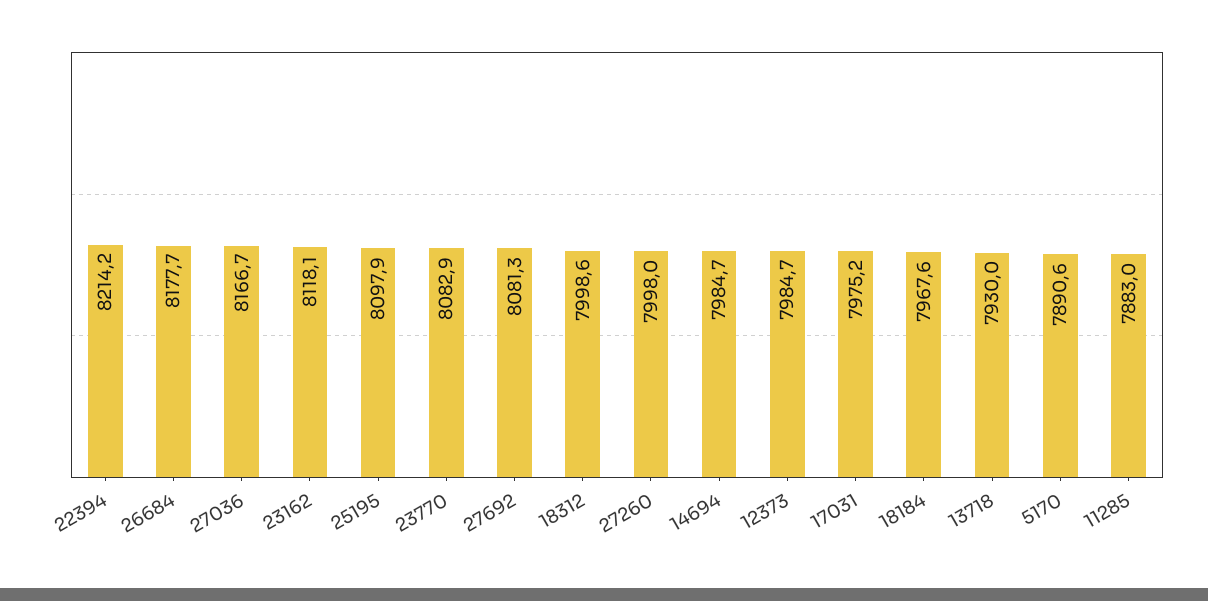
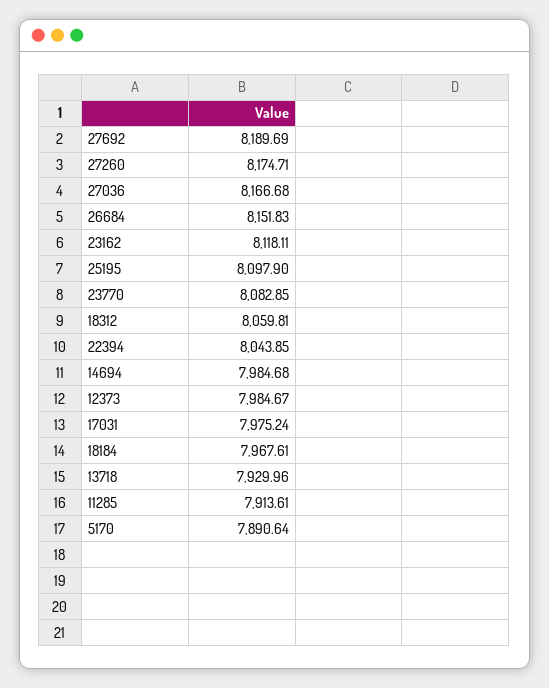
  {
-   "22394": 8214.2,
+   "22394": 8043.85,
-   "26684": 8177.7,
+   "26684": 8151.83,
    "27036": 8166.68,
    "23162": 8118.11,
    "25195": 8097.9,
    "23770": 8082.85,
-   "27692": 8081.3,
+   "27692": 8189.69,
-   "18312": 7998.6,
+   "18312": 8059.81,
-   "27260": 7998,
+   "27260": 8174.71,
    "14694": 7984.68,
    "12373": 7984.67,
    "17031": 7975.24,
    "18184": 7967.61,
    "13718": 7929.96,
    "5170": 7890.64,
-   "11285": 7883
+   "11285": 7913.61
  }

